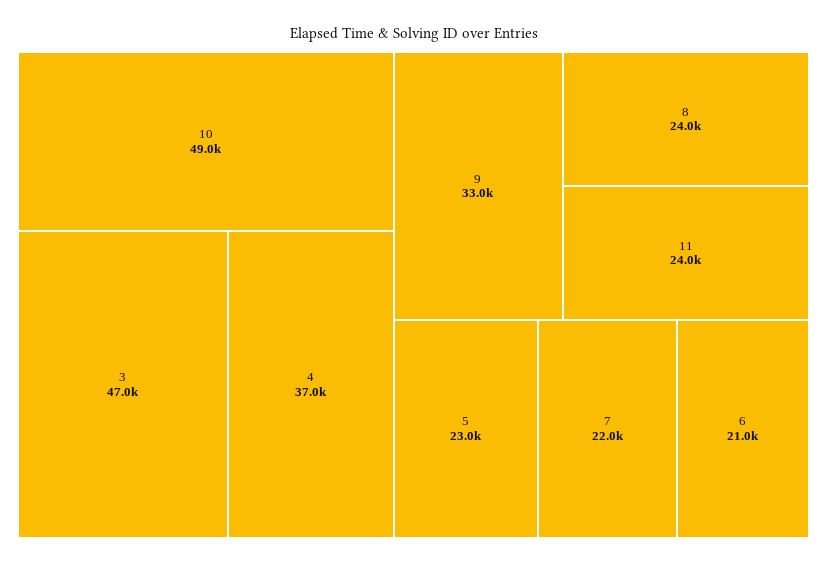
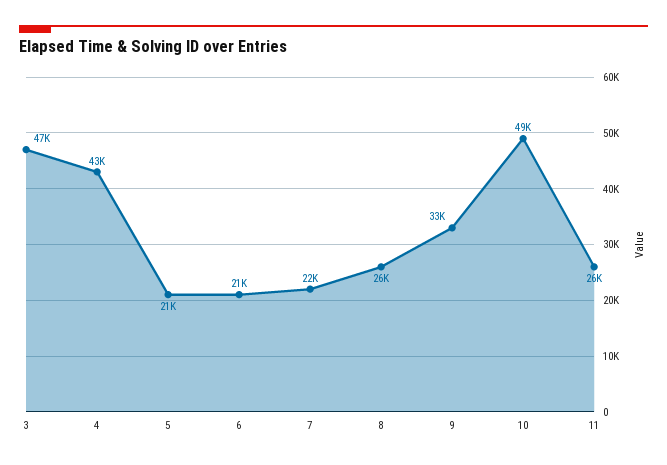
  {
    "10": 49000,
    "3": 47000,
-   "4": 37000,
+   "4": 43000,
    "9": 33000,
-   "8": 24000,
+   "8": 26000,
-   "11": 24000,
+   "11": 26000,
-   "5": 23000,
+   "5": 21000,
    "7": 22000,
    "6": 21000
  }

